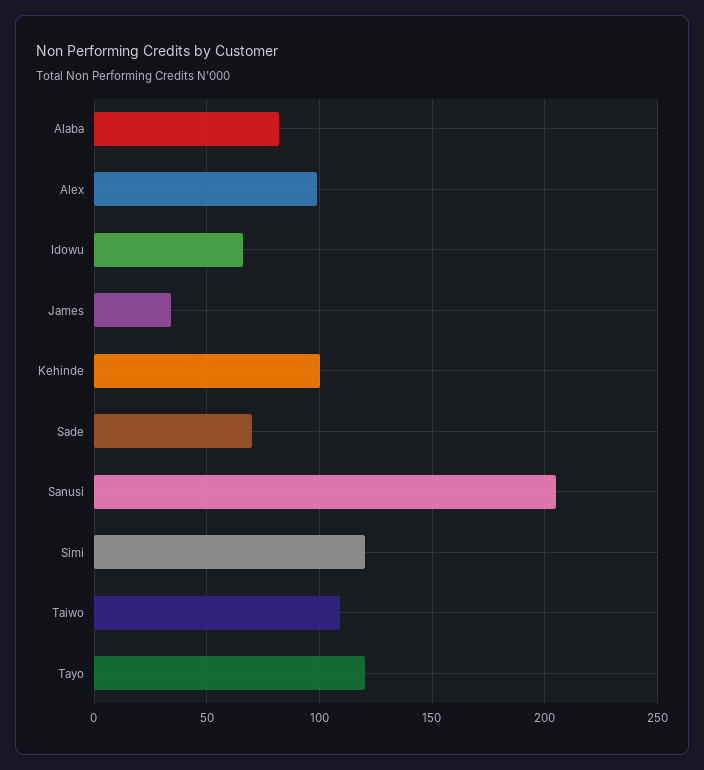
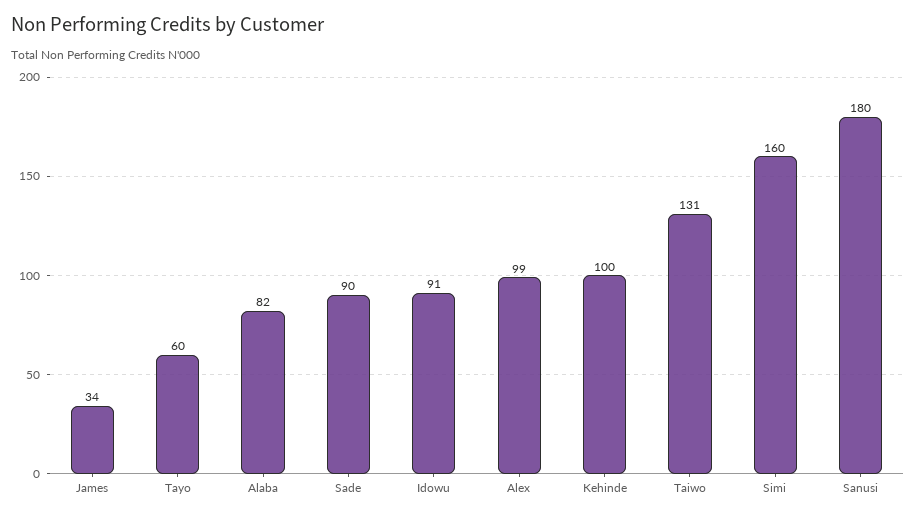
  {
    "Alaba": 82,
    "Alex": 99,
-   "Idowu": 65,
+   "Idowu": 91,
    "James": 34,
    "Kehinde": 100,
-   "Sade": 70,
+   "Sade": 90,
-   "Sanusi": 205,
+   "Sanusi": 180,
-   "Simi": 120,
+   "Simi": 160,
-   "Taiwo": 110,
+   "Taiwo": 131,
-   "Tayo": 120
+   "Tayo": 60
  }

